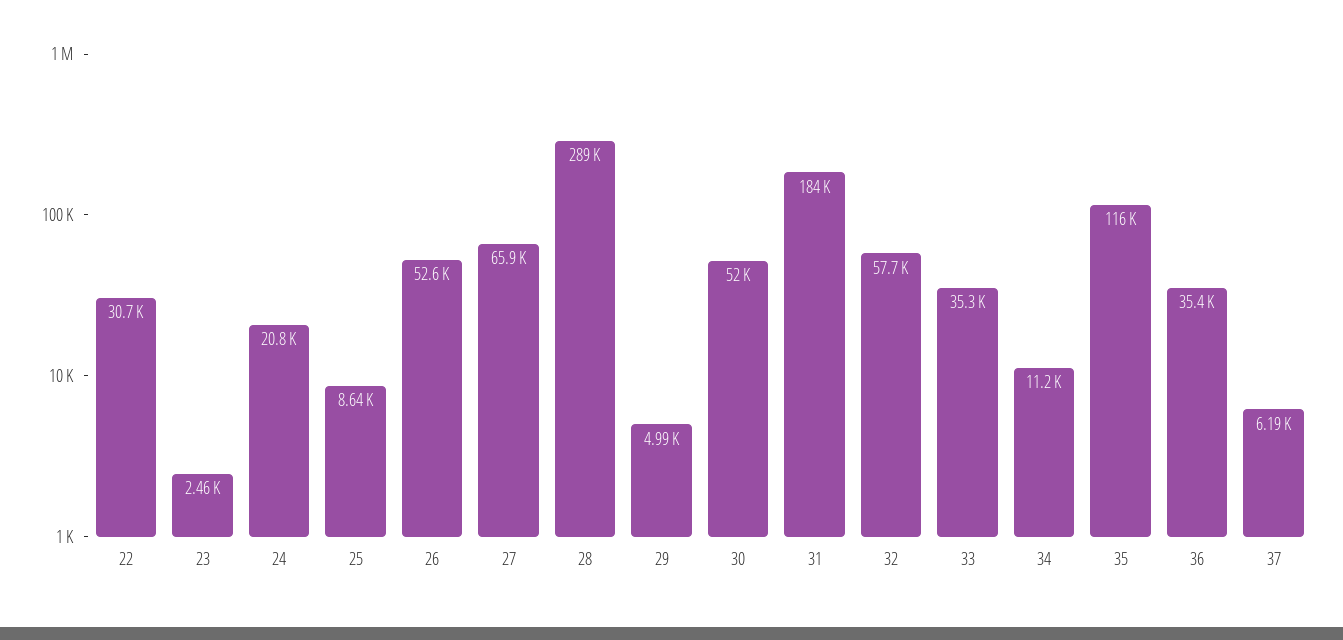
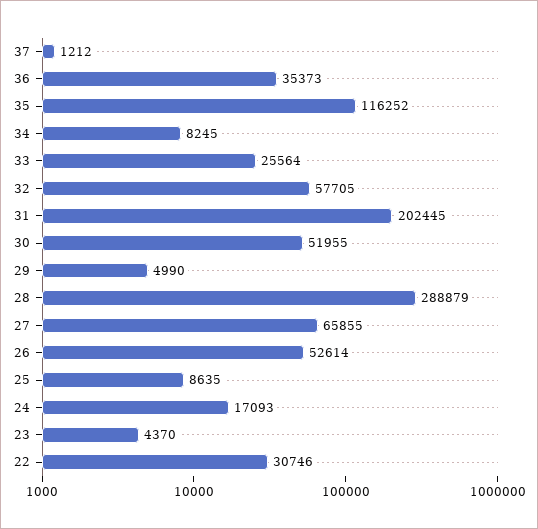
  {
    "22": 30746,
-   "23": 2460,
+   "23": 4370,
-   "24": 20800,
+   "24": 17093,
    "25": 8635,
    "26": 52614,
    "27": 65855,
    "28": 288879,
    "29": 4990,
    "30": 51955,
-   "31": 184000,
+   "31": 202445,
    "32": 57705,
-   "33": 35300,
+   "33": 25564,
-   "34": 11200,
+   "34": 8245,
    "35": 116252,
    "36": 35373,
-   "37": 6190
+   "37": 1212
  }

